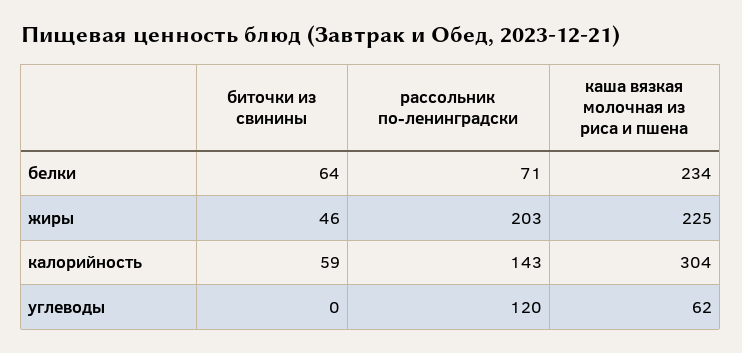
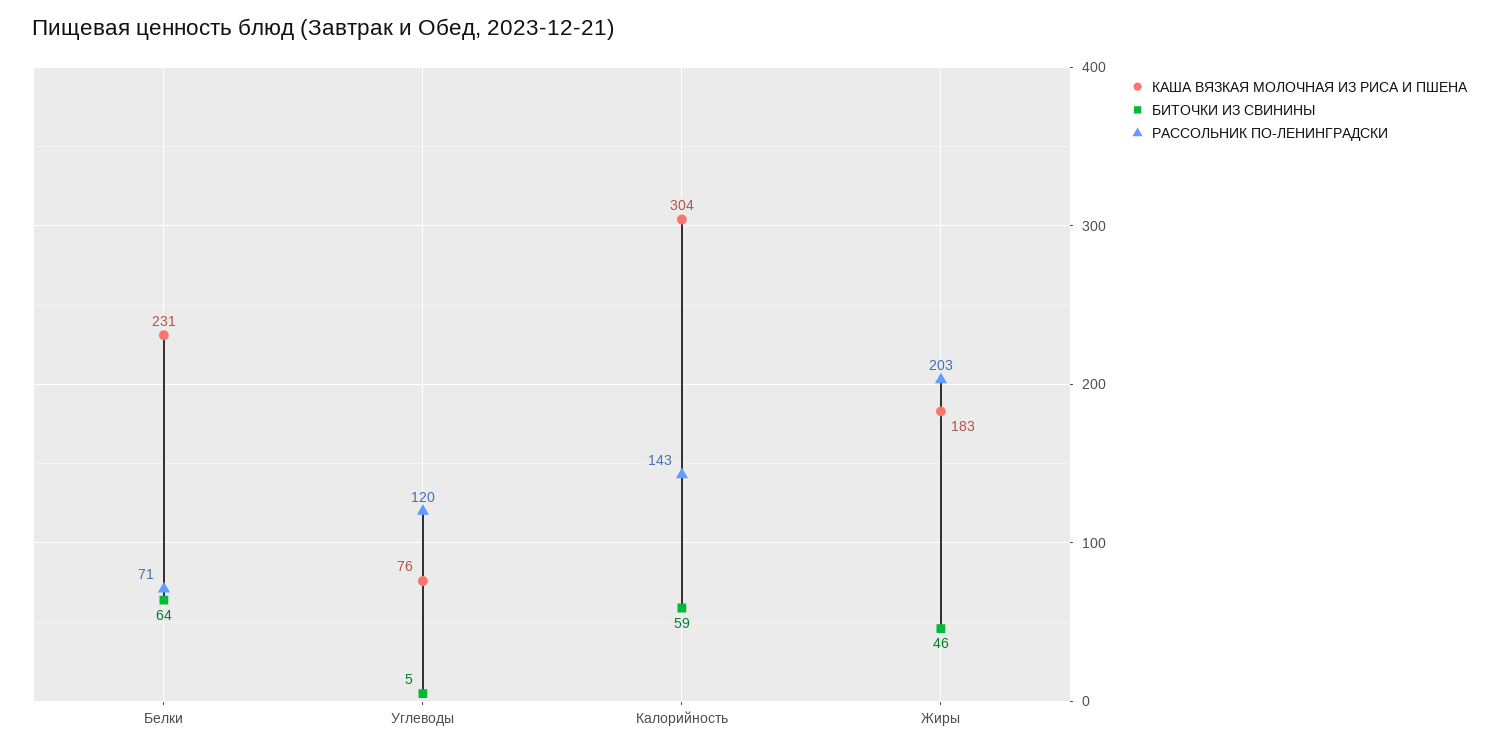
  {
    "биточки из свинины": {
      "белки": 64,
      "жиры": 46,
      "калорийность": 59,
-     "углеводы": 0
+     "углеводы": 5
    },
    "рассольник по-ленинградски": {
      "белки": 71,
      "жиры": 203,
      "калорийность": 143,
      "углеводы": 120
    },
    "каша вязкая молочная из риса и пшена": {
-     "белки": 234,
+     "белки": 231,
-     "жиры": 225,
+     "жиры": 183,
      "калорийность": 304,
-     "углеводы": 62
+     "углеводы": 76
    }
  }

